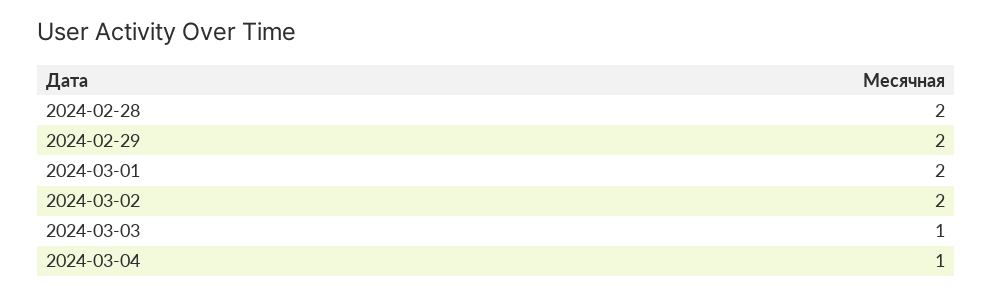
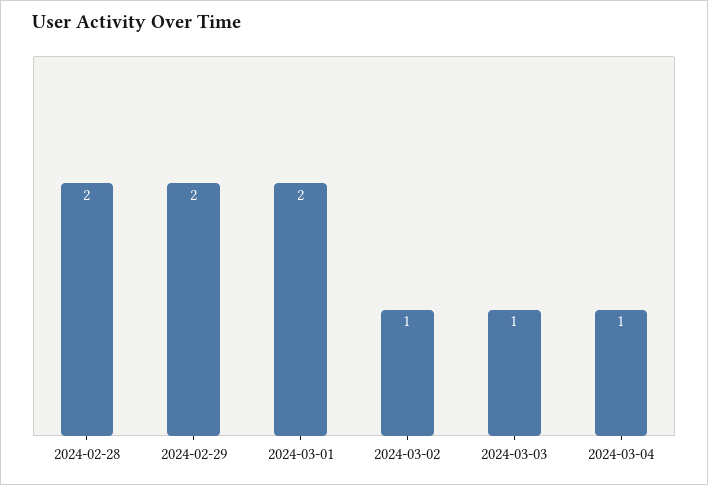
  {
    "2024-02-28": 2,
    "2024-02-29": 2,
    "2024-03-01": 2,
-   "2024-03-02": 2,
+   "2024-03-02": 1,
    "2024-03-03": 1,
    "2024-03-04": 1
  }

